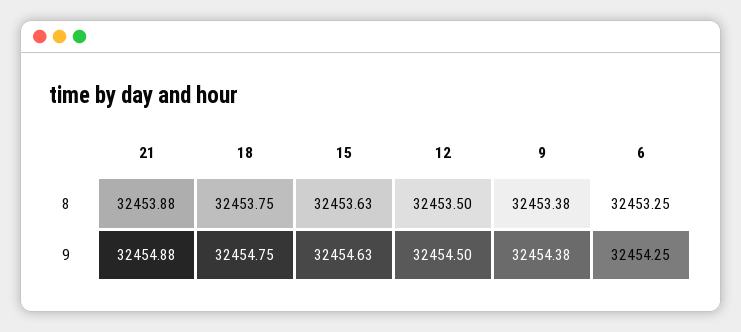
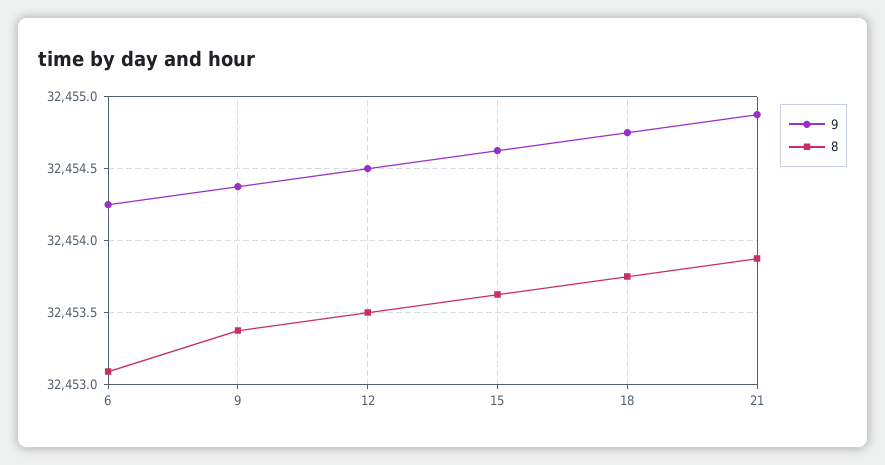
  {
    "8": {
      "21": 32453.88,
      "18": 32453.75,
      "15": 32453.63,
      "12": 32453.5,
      "9": 32453.38,
-     "6": 32453.25
+     "6": 32453.1
    },
    "9": {
      "21": 32454.88,
      "18": 32454.75,
      "15": 32454.63,
      "12": 32454.5,
      "9": 32454.38,
      "6": 32454.25
    }
  }

